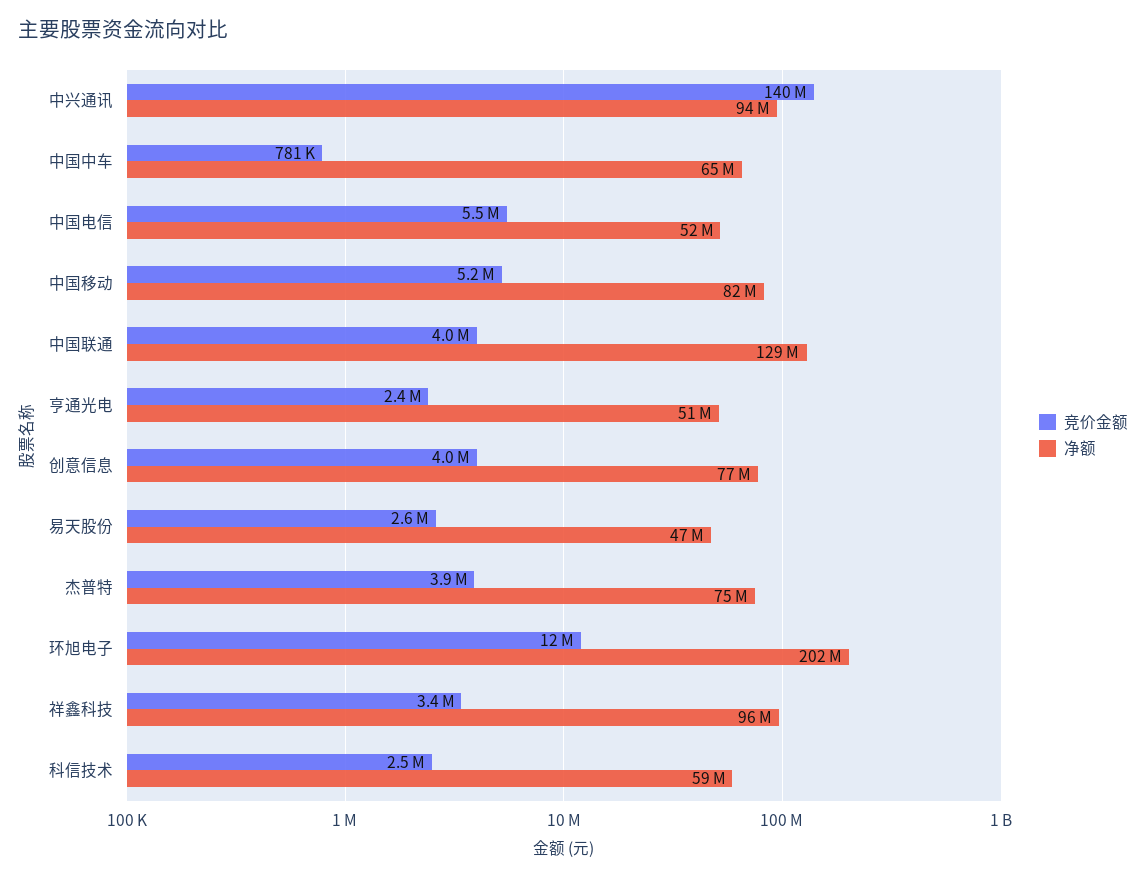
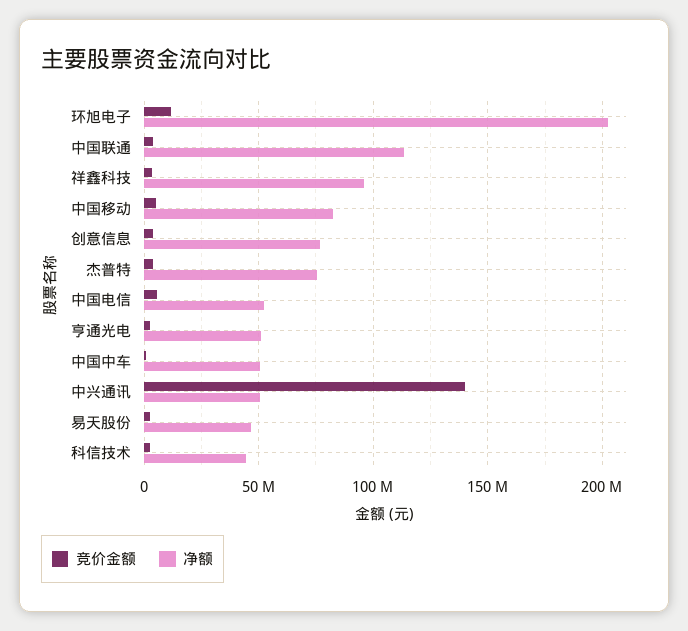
  {
    "竞价金额": {
      "中兴通讯": 140000000,
      "中国中车": 781000,
      "中国电信": 5500000,
      "中国移动": 5200000,
      "中国联通": 4000000,
      "亨通光电": 2400000,
      "创意信息": 4000000,
      "易天股份": 2600000,
      "杰普特": 3900000,
      "环旭电子": 12000000,
      "祥鑫科技": 3400000,
      "科信技术": 2500000
    },
    "净额": {
-     "中兴通讯": 94000000,
+     "中兴通讯": 50000000,
-     "中国中车": 65000000,
+     "中国中车": 50000000,
      "中国电信": 52000000,
      "中国移动": 82000000,
-     "中国联通": 129000000,
+     "中国联通": 115000000,
      "亨通光电": 51000000,
      "创意信息": 77000000,
      "易天股份": 47000000,
      "杰普特": 75000000,
      "环旭电子": 202000000,
      "祥鑫科技": 96000000,
-     "科信技术": 59000000
+     "科信技术": 45000000
    }
  }

